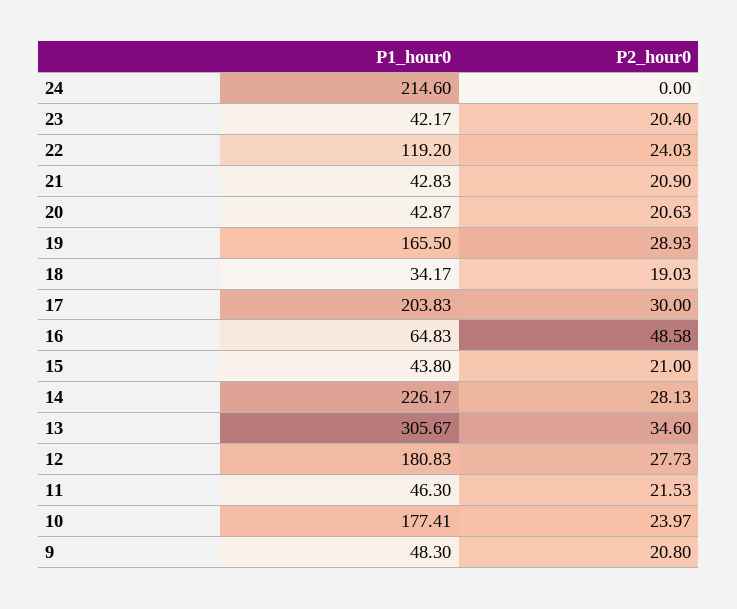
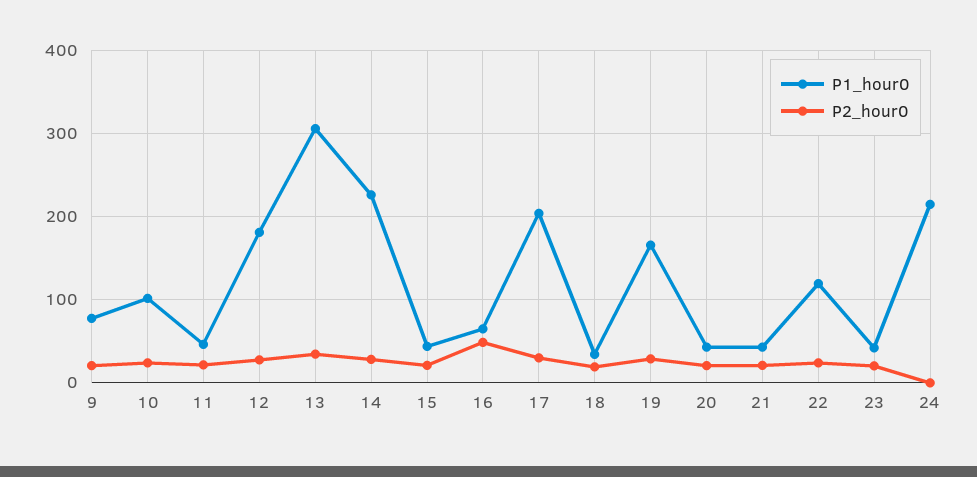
  {
    "P1_hour0": {
      "24": 214.6,
      "23": 42.17,
      "22": 119.2,
      "21": 42.83,
      "20": 42.87,
      "19": 165.5,
      "18": 34.17,
      "17": 203.83,
      "16": 64.83,
      "15": 43.8,
      "14": 226.17,
      "13": 305.67,
      "12": 180.83,
      "11": 46.3,
-     "10": 177.41,
+     "10": 100,
-     "9": 48.3
+     "9": 80
    },
    "P2_hour0": {
      "24": 0,
      "23": 20.4,
      "22": 24.03,
      "21": 20.9,
      "20": 20.63,
      "19": 28.93,
      "18": 19.03,
      "17": 30,
      "16": 48.58,
      "15": 21,
      "14": 28.13,
      "13": 34.6,
      "12": 27.73,
      "11": 21.53,
      "10": 23.97,
      "9": 20.8
    }
  }

